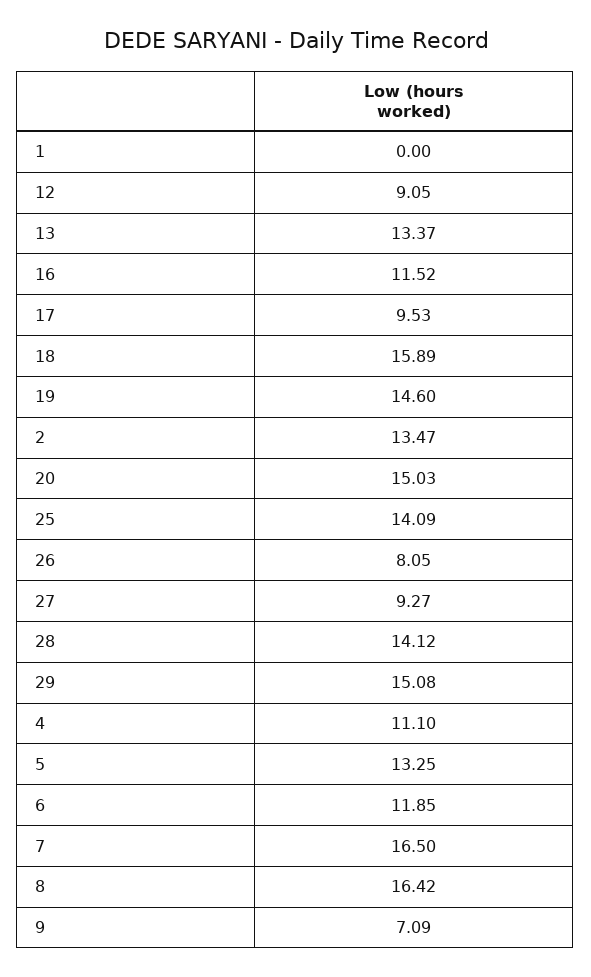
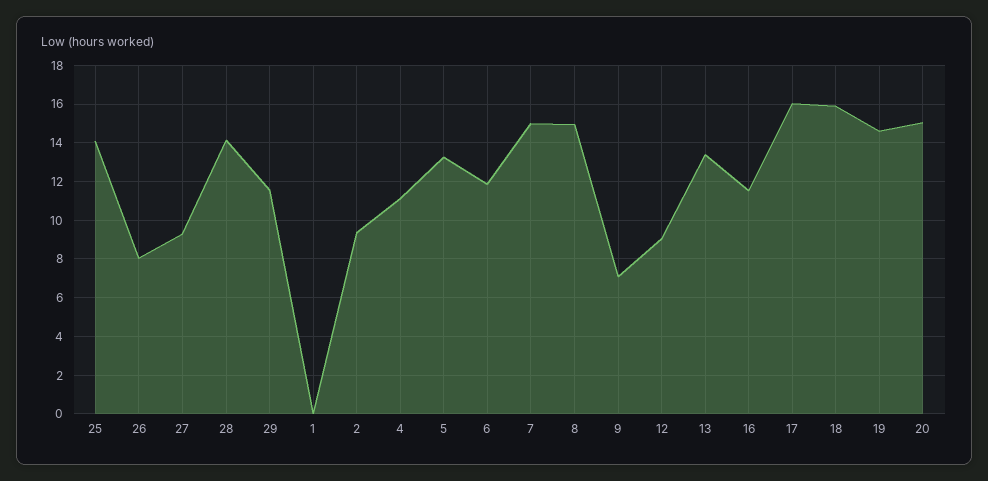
  {
    "1": 0,
    "12": 9.05,
    "13": 13.37,
    "16": 11.52,
-   "17": 9.53,
+   "17": 16,
    "18": 15.89,
    "19": 14.6,
-   "2": 13.47,
+   "2": 9.5,
    "20": 15.03,
    "25": 14.09,
    "26": 8.05,
    "27": 9.27,
    "28": 14.12,
-   "29": 15.08,
+   "29": 11.5,
    "4": 11.1,
    "5": 13.25,
    "6": 11.85,
-   "7": 16.5,
+   "7": 15,
-   "8": 16.42,
+   "8": 15,
    "9": 7.09
  }

